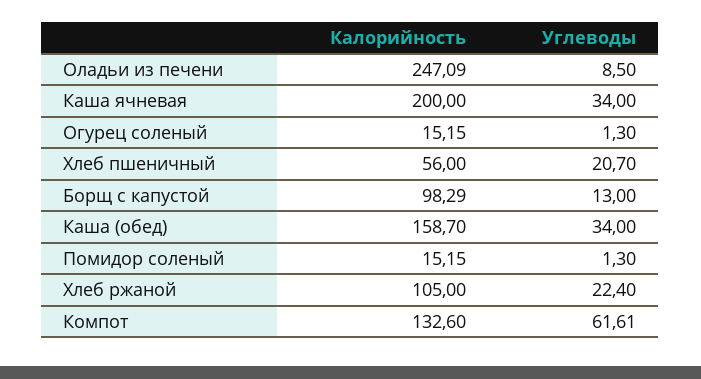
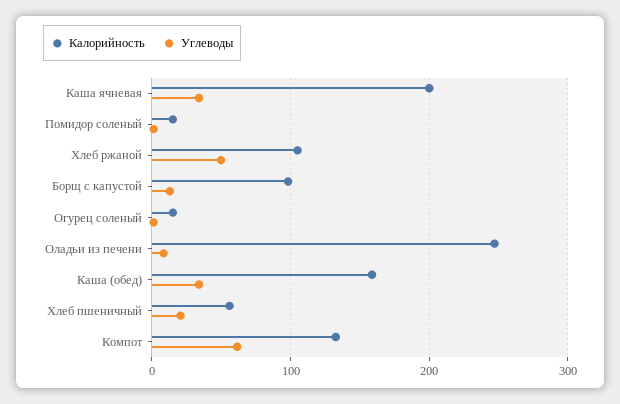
  {
    "Калорийность": {
      "Оладьи из печени": 247.09,
      "Каша ячневая": 200,
      "Огурец соленый": 15.15,
      "Хлеб пшеничный": 56,
      "Борщ с капустой": 98.29,
      "Каша (обед)": 158.7,
      "Помидор соленый": 15.15,
      "Хлеб ржаной": 105,
      "Компот": 132.6
    },
    "Углеводы": {
      "Оладьи из печени": 8.5,
      "Каша ячневая": 34,
      "Огурец соленый": 1.3,
      "Хлеб пшеничный": 20.7,
      "Борщ с капустой": 13,
      "Каша (обед)": 34,
      "Помидор соленый": 1.3,
-     "Хлеб ржаной": 22.4,
+     "Хлеб ржаной": 50,
      "Компот": 61.61
    }
  }

